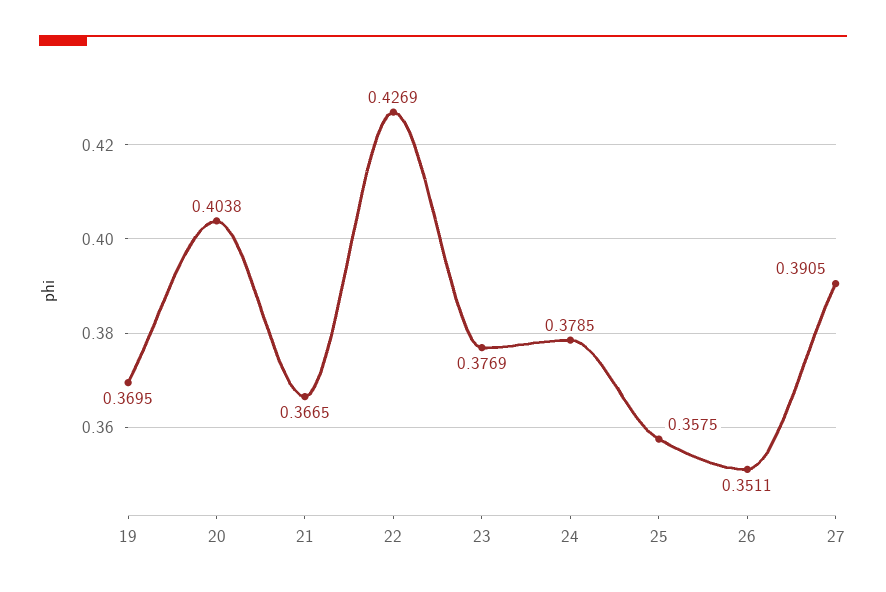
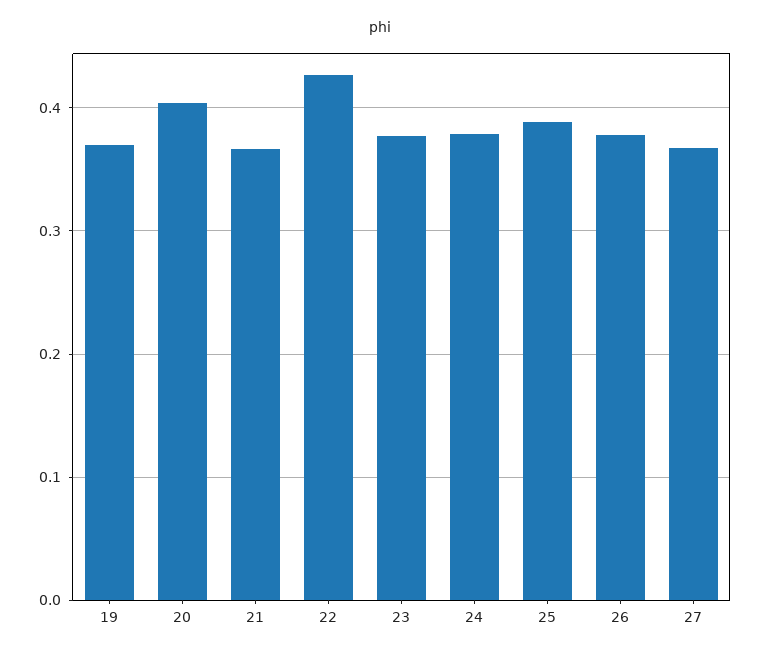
  {
    "19": 0.3695,
    "20": 0.4038,
    "21": 0.3665,
    "22": 0.4269,
    "23": 0.3769,
    "24": 0.3785,
-   "25": 0.3575,
+   "25": 0.39,
-   "26": 0.3511,
+   "26": 0.38,
-   "27": 0.3905
+   "27": 0.37
  }

